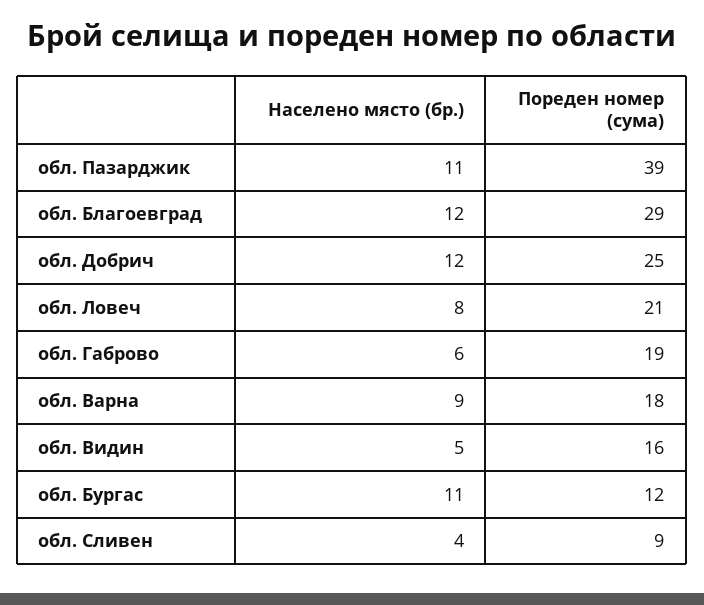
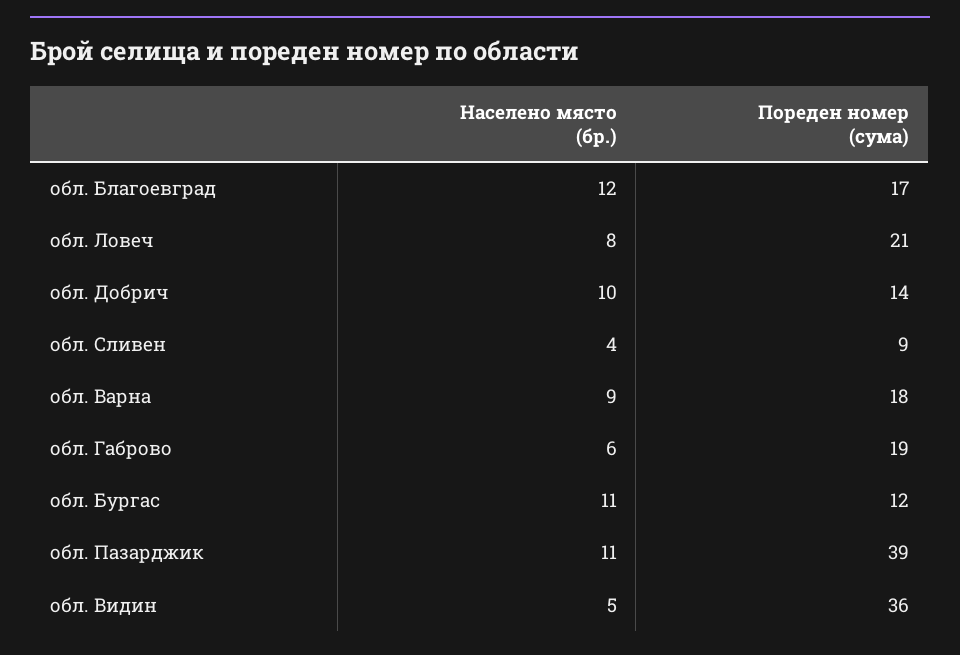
  {
    "Населено място (бр.)": {
      "обл. Пазарджик": 11,
      "обл. Благоевград": 12,
-     "обл. Добрич": 12,
+     "обл. Добрич": 10,
      "обл. Ловеч": 8,
      "обл. Габрово": 6,
      "обл. Варна": 9,
      "обл. Видин": 5,
      "обл. Бургас": 11,
      "обл. Сливен": 4
    },
    "Пореден номер (сума)": {
      "обл. Пазарджик": 39,
-     "обл. Благоевград": 29,
+     "обл. Благоевград": 17,
-     "обл. Добрич": 25,
+     "обл. Добрич": 14,
      "обл. Ловеч": 21,
      "обл. Габрово": 19,
      "обл. Варна": 18,
-     "обл. Видин": 16,
+     "обл. Видин": 36,
      "обл. Бургас": 12,
      "обл. Сливен": 9
    }
  }

